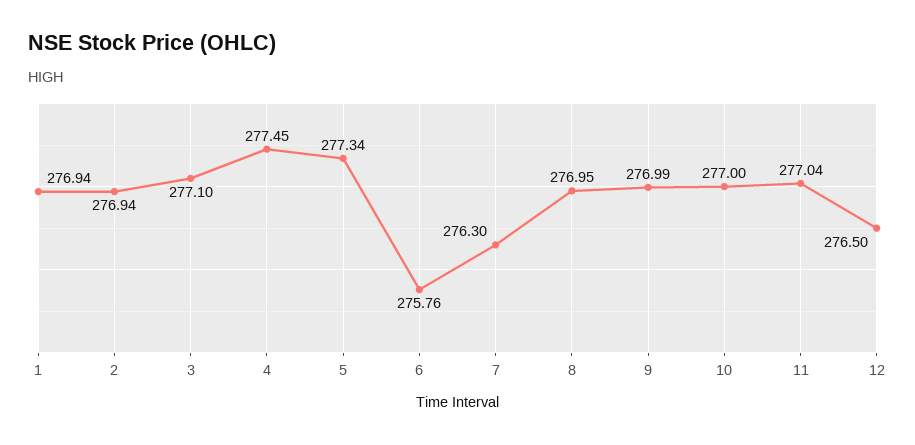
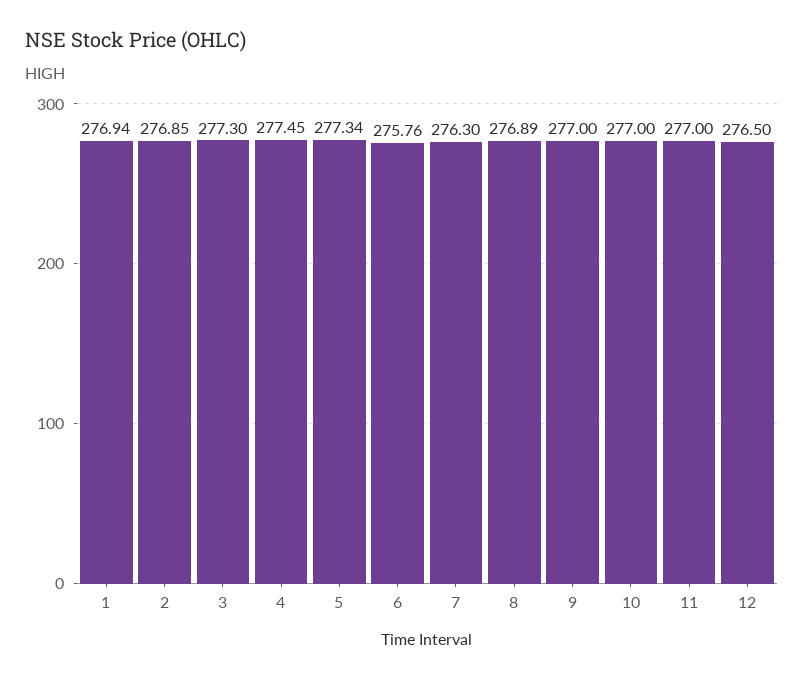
  {
    "1": 276.94,
-   "2": 276.94,
+   "2": 276.85,
-   "3": 277.1,
+   "3": 277.3,
    "4": 277.45,
    "5": 277.34,
    "6": 275.76,
    "7": 276.3,
-   "8": 276.95,
+   "8": 276.89,
-   "9": 276.99,
+   "9": 277,
    "10": 277,
-   "11": 277.04,
+   "11": 277,
    "12": 276.5
  }

